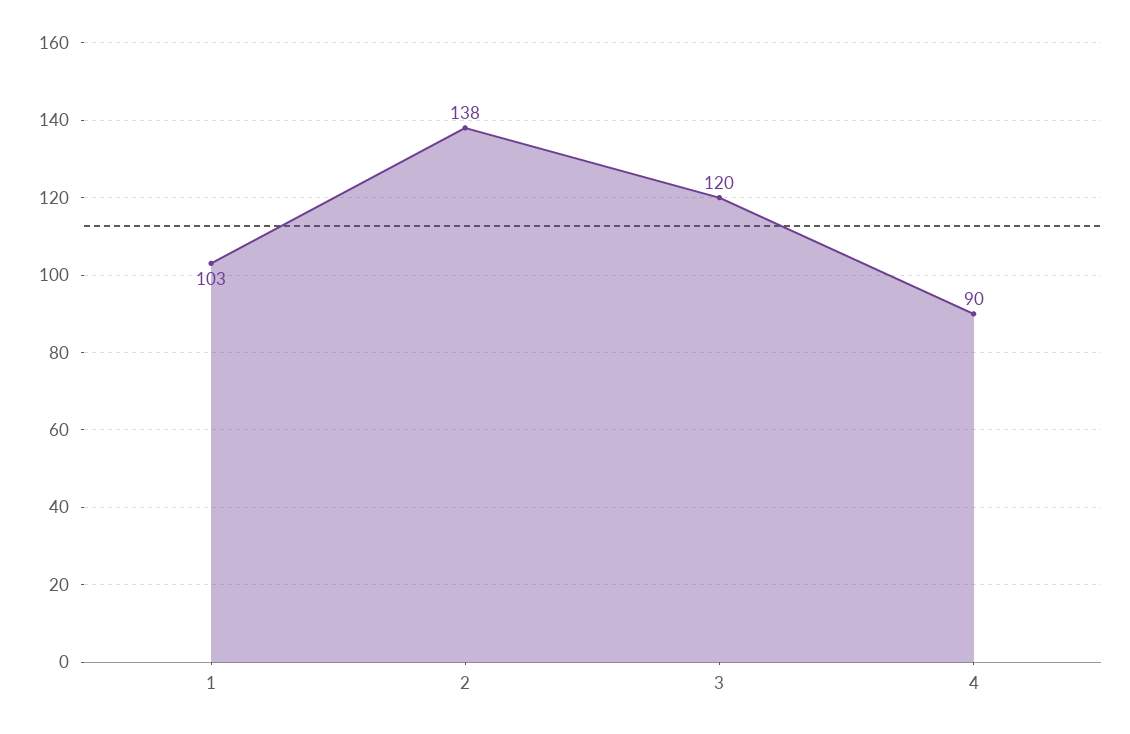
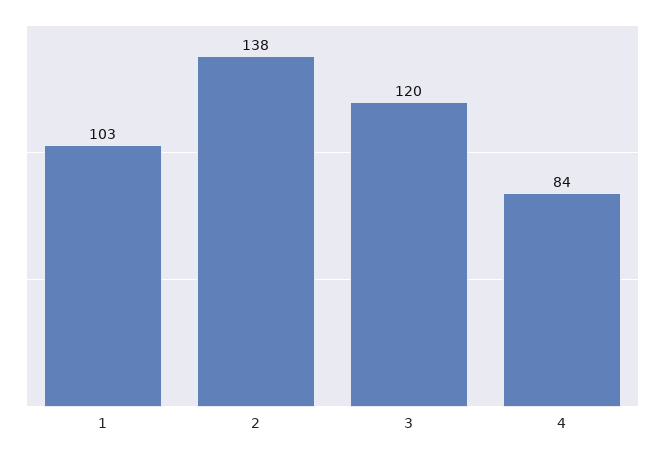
  {
    "1": 103,
    "2": 138,
    "3": 120,
-   "4": 90
+   "4": 84
  }

